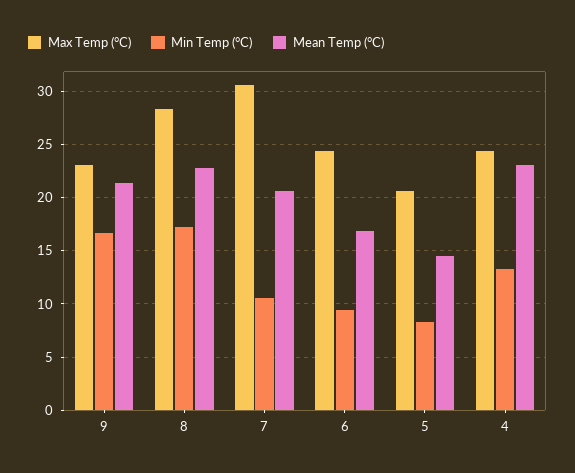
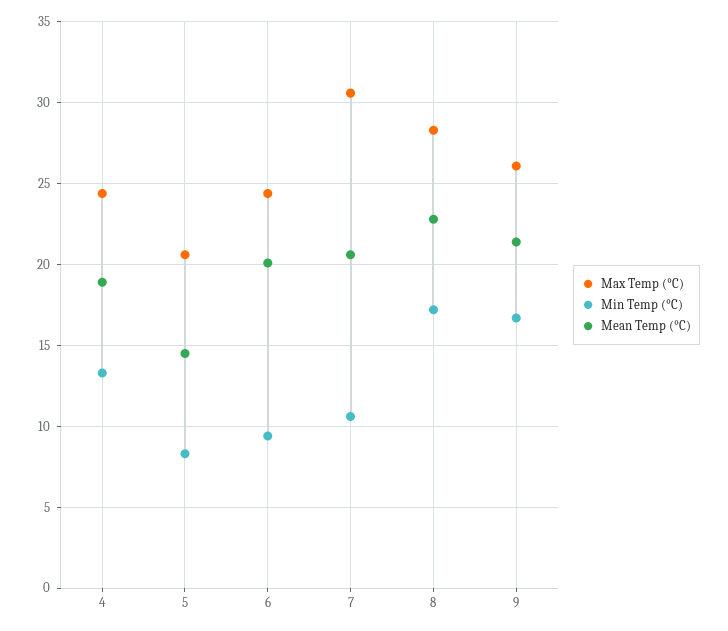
  {
    "Max Temp (°C)": {
-     "9": 23,
+     "9": 26,
      "8": 28.5,
      "7": 30.5,
      "6": 24.5,
      "5": 20.5,
      "4": 24.5
    },
    "Min Temp (°C)": {
      "9": 16.5,
      "8": 17,
      "7": 10.5,
      "6": 9.5,
      "5": 8.5,
      "4": 13.5
    },
    "Mean Temp (°C)": {
      "9": 21.5,
      "8": 23,
      "7": 20.5,
-     "6": 17,
+     "6": 20,
      "5": 14.5,
-     "4": 23
+     "4": 19
    }
  }

